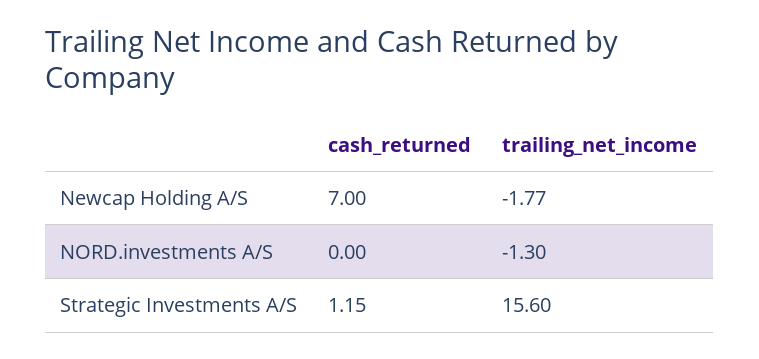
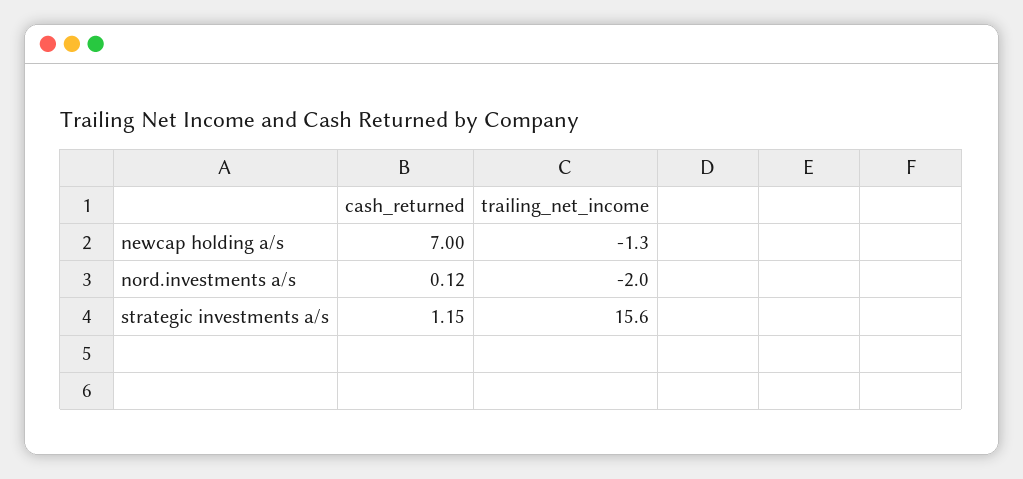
  {
    "cash_returned": {
      "Newcap Holding A/S": 7,
-     "NORD.investments A/S": 0,
+     "NORD.investments A/S": 0.12,
      "Strategic Investments A/S": 1.15
    },
    "trailing_net_income": {
-     "Newcap Holding A/S": -1.77,
+     "Newcap Holding A/S": -1.3,
-     "NORD.investments A/S": -1.3,
+     "NORD.investments A/S": -2,
      "Strategic Investments A/S": 15.6
    }
  }

